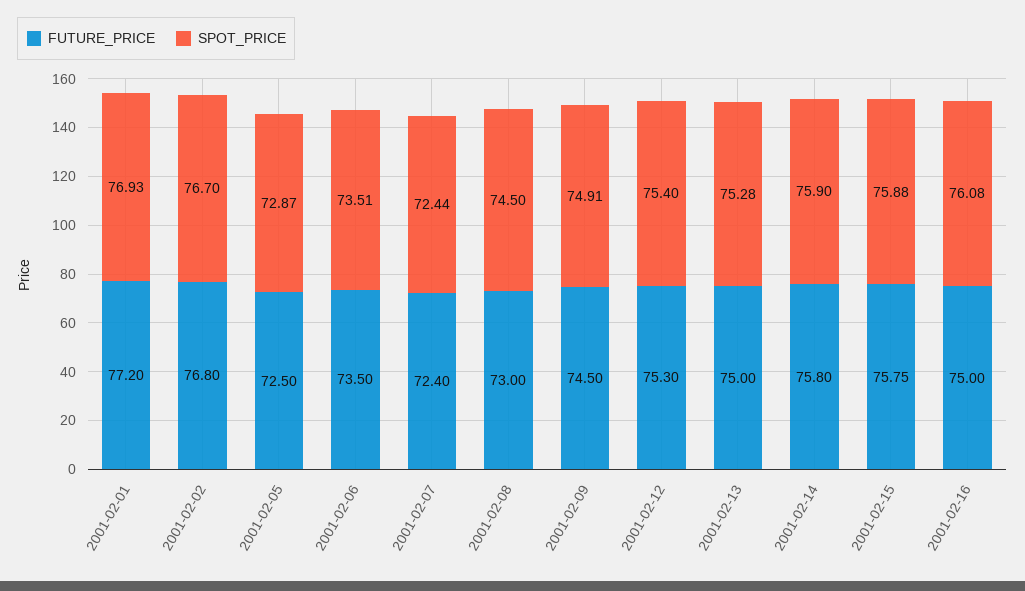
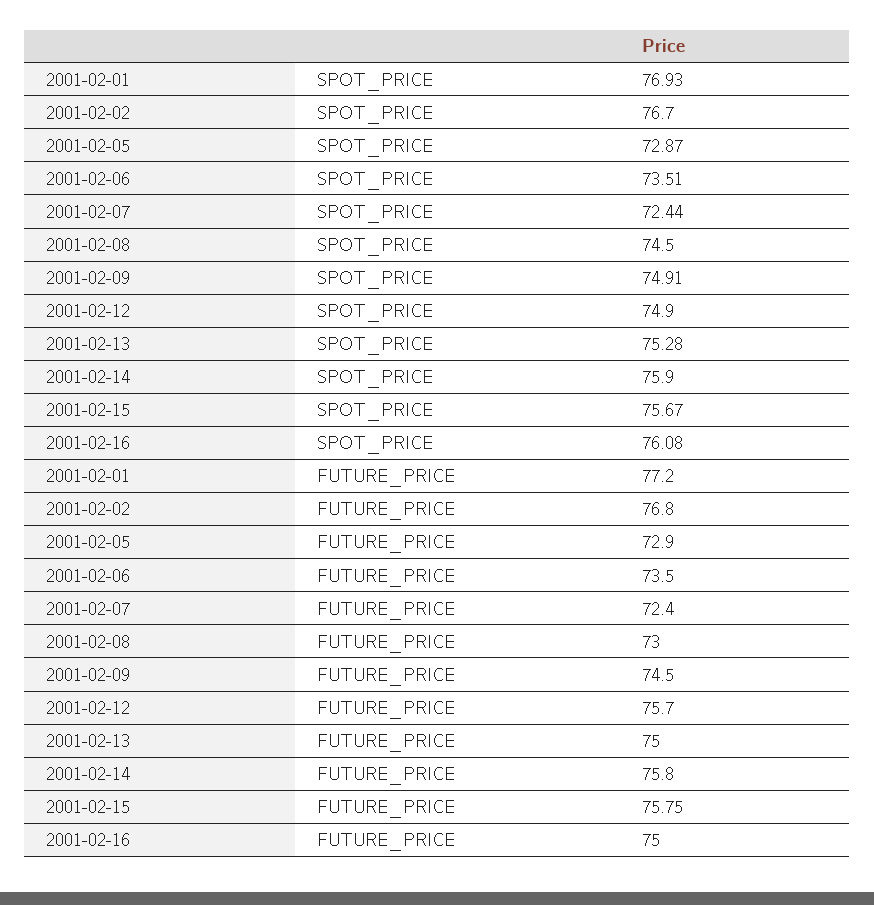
  {
    "FUTURE_PRICE": {
      "2001-02-01": 77.2,
      "2001-02-02": 76.8,
-     "2001-02-05": 72.5,
+     "2001-02-05": 72.9,
      "2001-02-06": 73.5,
      "2001-02-07": 72.4,
      "2001-02-08": 73,
      "2001-02-09": 74.5,
-     "2001-02-12": 75.3,
+     "2001-02-12": 75.7,
      "2001-02-13": 75,
      "2001-02-14": 75.8,
      "2001-02-15": 75.75,
      "2001-02-16": 75
    },
    "SPOT_PRICE": {
      "2001-02-01": 76.93,
      "2001-02-02": 76.7,
      "2001-02-05": 72.87,
      "2001-02-06": 73.51,
      "2001-02-07": 72.44,
      "2001-02-08": 74.5,
      "2001-02-09": 74.91,
-     "2001-02-12": 75.4,
+     "2001-02-12": 74.9,
      "2001-02-13": 75.28,
      "2001-02-14": 75.9,
-     "2001-02-15": 75.88,
+     "2001-02-15": 75.67,
      "2001-02-16": 76.08
    }
  }

